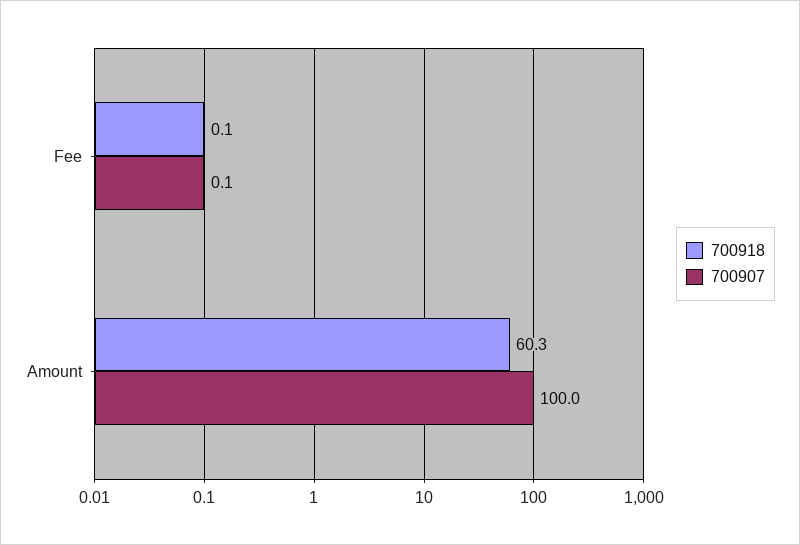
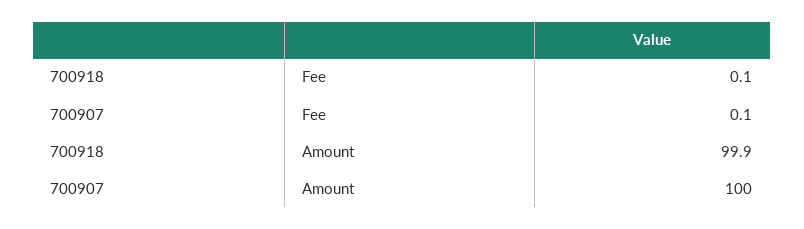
  {
    "700918": {
      "Fee": 0.1,
-     "Amount": 60.3
+     "Amount": 99.9
    },
    "700907": {
      "Fee": 0.1,
      "Amount": 100
    }
  }

